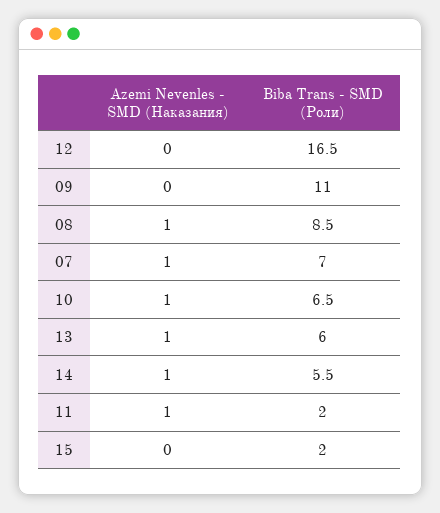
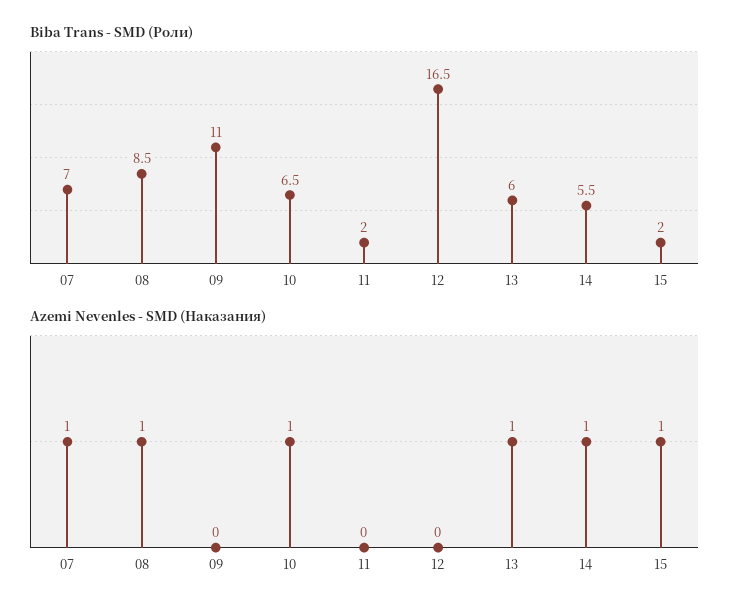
  {
    "Azemi Nevenles - SMD (Наказания)": {
      "12": 0,
      "09": 0,
      "08": 1,
      "07": 1,
      "10": 1,
      "13": 1,
      "14": 1,
-     "11": 1,
+     "11": 0,
-     "15": 0
+     "15": 1
    },
    "Biba Trans - SMD (Роли)": {
      "12": 16.5,
      "09": 11,
      "08": 8.5,
      "07": 7,
      "10": 6.5,
      "13": 6,
      "14": 5.5,
      "11": 2,
      "15": 2
    }
  }

